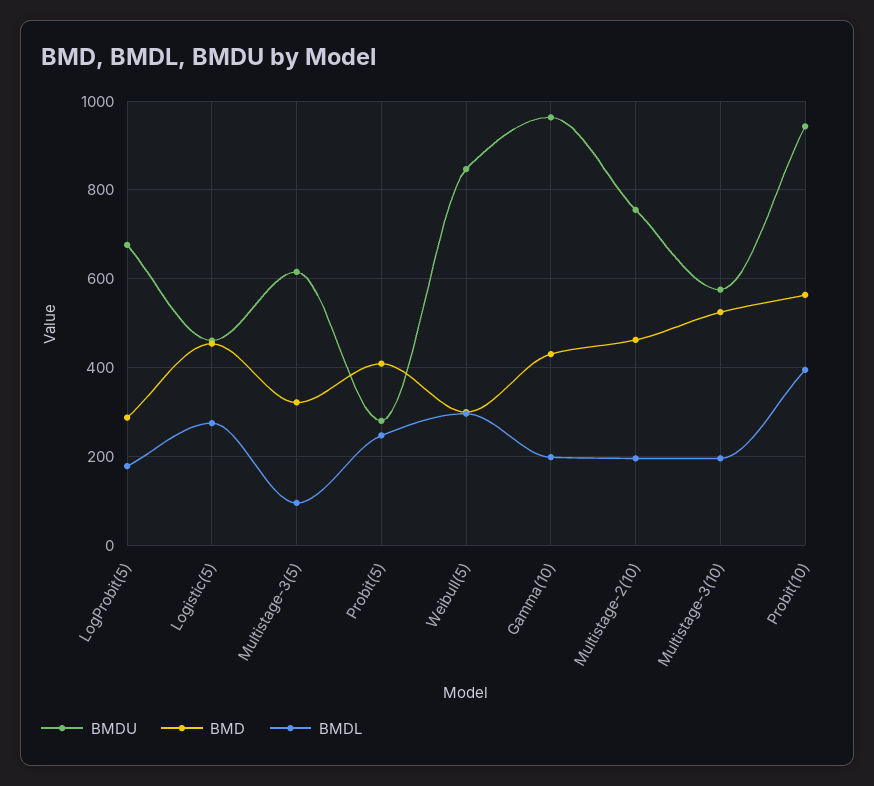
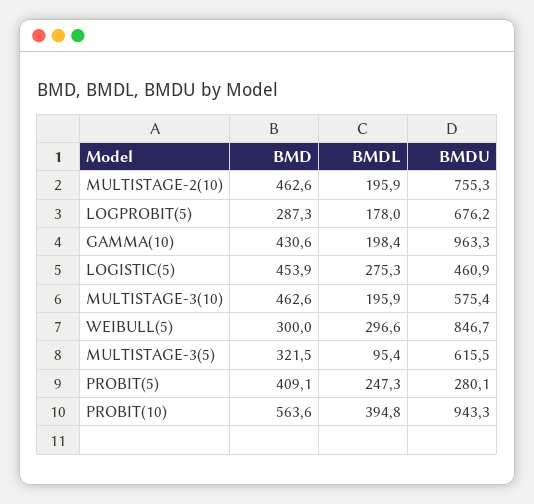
  {
    "BMDU": {
      "LogProbit(5)": 676.2,
      "Logistic(5)": 460.9,
      "Multistage-3(5)": 615.5,
      "Probit(5)": 280.1,
      "Weibull(5)": 846.7,
      "Gamma(10)": 963.3,
      "Multistage-2(10)": 755.3,
      "Multistage-3(10)": 575.4,
      "Probit(10)": 943.3
    },
    "BMD": {
      "LogProbit(5)": 287.3,
      "Logistic(5)": 453.9,
      "Multistage-3(5)": 321.5,
      "Probit(5)": 409.1,
      "Weibull(5)": 300,
      "Gamma(10)": 430.6,
      "Multistage-2(10)": 462.6,
-     "Multistage-3(10)": 520,
+     "Multistage-3(10)": 462.6,
      "Probit(10)": 563.6
    },
    "BMDL": {
      "LogProbit(5)": 178,
      "Logistic(5)": 275.3,
      "Multistage-3(5)": 95.4,
      "Probit(5)": 247.3,
      "Weibull(5)": 296.6,
      "Gamma(10)": 198.4,
      "Multistage-2(10)": 195.9,
      "Multistage-3(10)": 195.9,
      "Probit(10)": 394.8
    }
  }

